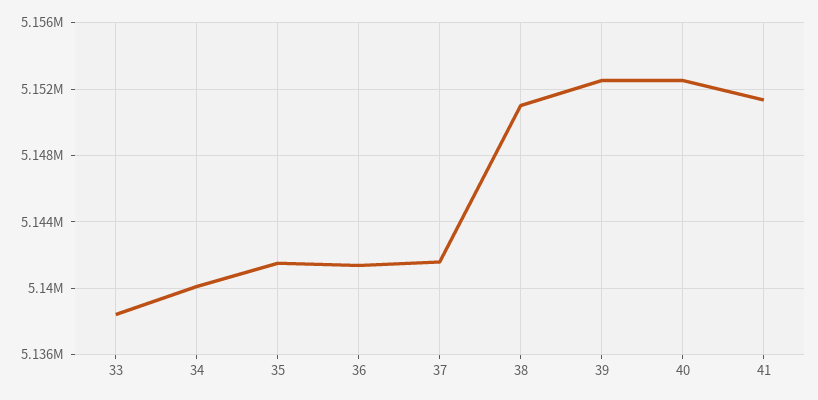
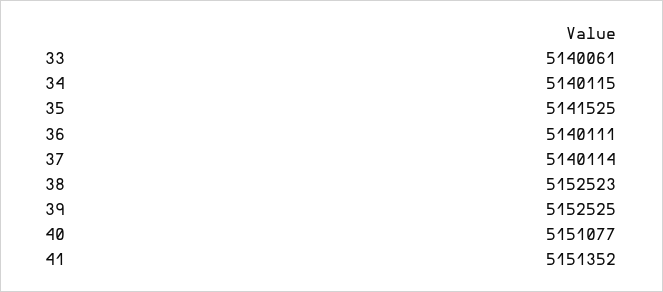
  {
-   "33": 5138500,
+   "33": 5140061,
    "34": 5140115,
    "35": 5141525,
-   "36": 5141500,
+   "36": 5140111,
-   "37": 5141500,
+   "37": 5140114,
-   "38": 5151000,
+   "38": 5152523,
    "39": 5152525,
-   "40": 5152500,
+   "40": 5151077,
    "41": 5151352
  }

